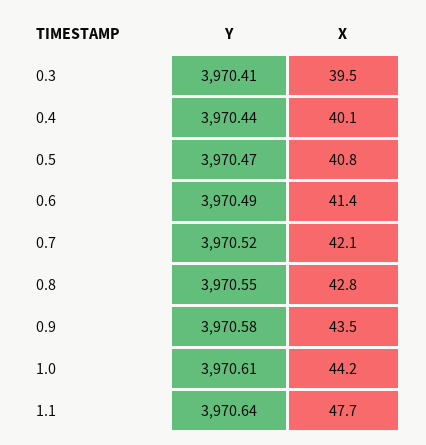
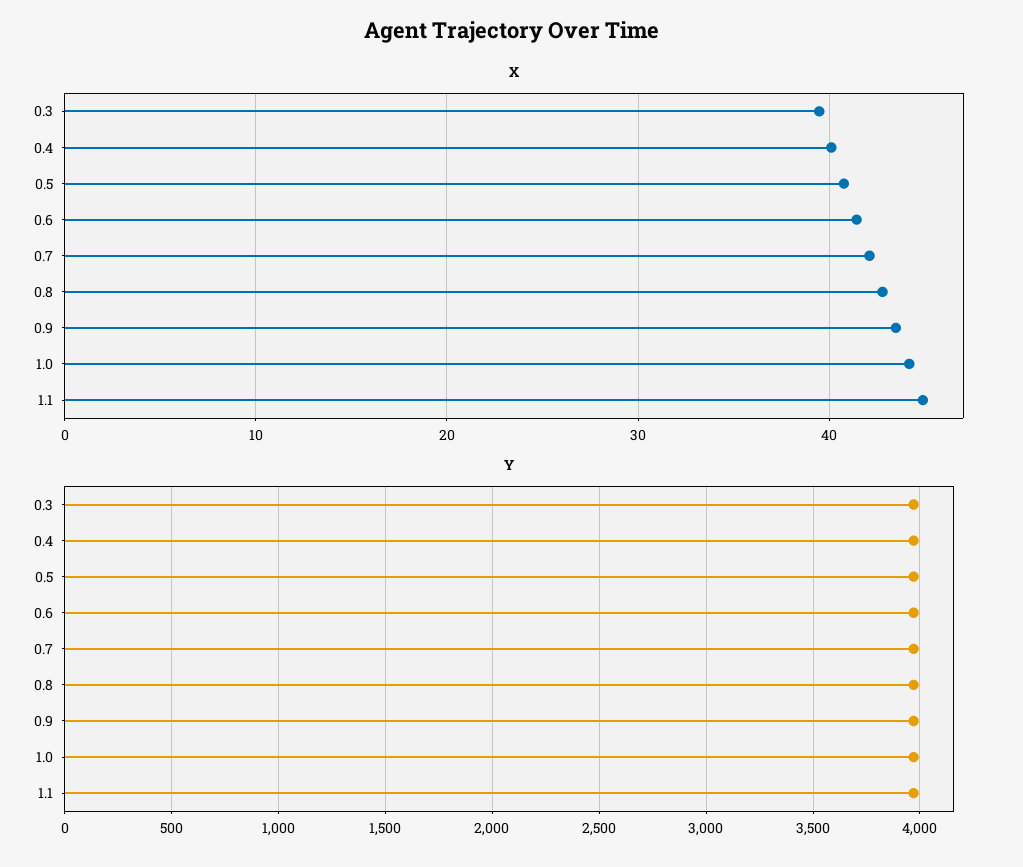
  {
    "Y": {
      "0.3": 3970.41,
      "0.4": 3970.44,
      "0.5": 3970.47,
      "0.6": 3970.49,
      "0.7": 3970.52,
      "0.8": 3970.55,
      "0.9": 3970.58,
      "1.0": 3970.61,
      "1.1": 3970.64
    },
    "X": {
      "0.3": 39.5,
      "0.4": 40.1,
      "0.5": 40.8,
      "0.6": 41.4,
      "0.7": 42.1,
      "0.8": 42.8,
      "0.9": 43.5,
      "1.0": 44.2,
-     "1.1": 47.7
+     "1.1": 45
    }
  }

